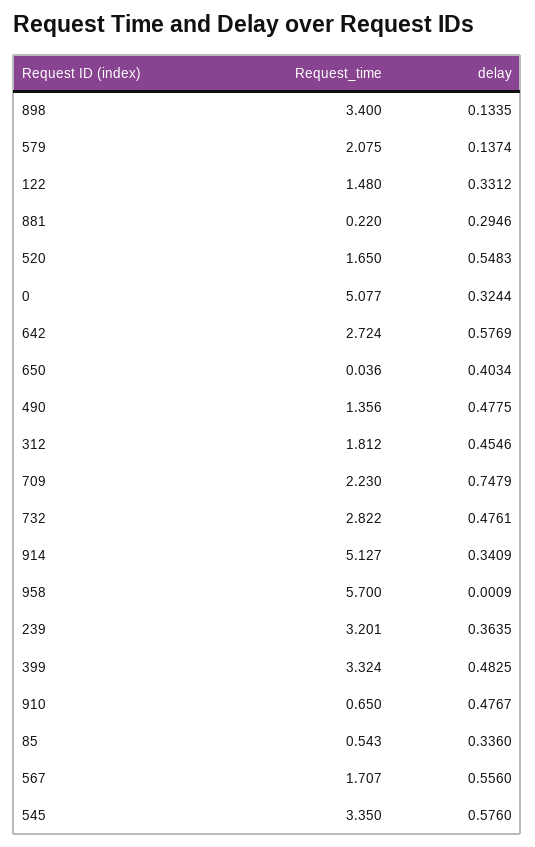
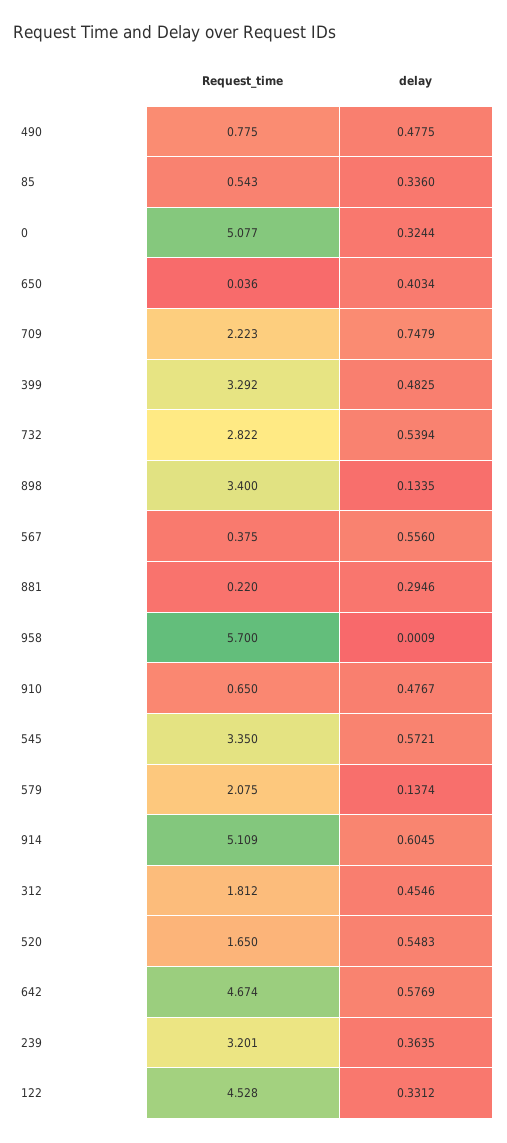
  {
    "Request_time": {
      "898": 3.4,
      "579": 2.075,
-     "122": 1.48,
+     "122": 4.528,
      "881": 0.22,
      "520": 1.65,
      "0": 5.077,
-     "642": 2.724,
+     "642": 4.674,
      "650": 0.036,
-     "490": 1.356,
+     "490": 0.775,
      "312": 1.812,
-     "709": 2.23,
+     "709": 2.223,
      "732": 2.822,
-     "914": 5.127,
+     "914": 5.109,
      "958": 5.7,
      "239": 3.201,
-     "399": 3.324,
+     "399": 3.292,
      "910": 0.65,
      "85": 0.543,
-     "567": 1.707,
+     "567": 0.375,
      "545": 3.35
    },
    "delay": {
      "898": 0.1335,
      "579": 0.1374,
      "122": 0.3312,
      "881": 0.2946,
      "520": 0.5483,
      "0": 0.3244,
      "642": 0.5769,
      "650": 0.4034,
      "490": 0.4775,
      "312": 0.4546,
      "709": 0.7479,
-     "732": 0.4761,
+     "732": 0.5394,
-     "914": 0.3409,
+     "914": 0.6045,
      "958": 0.0009,
      "239": 0.3635,
      "399": 0.4825,
      "910": 0.4767,
      "85": 0.336,
      "567": 0.556,
-     "545": 0.576
+     "545": 0.5721
    }
  }

